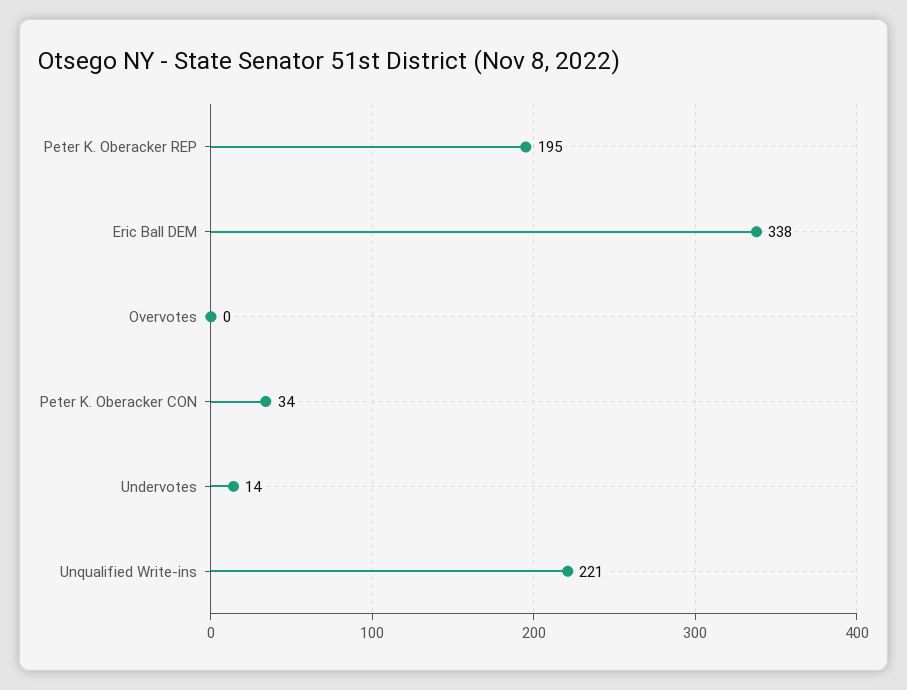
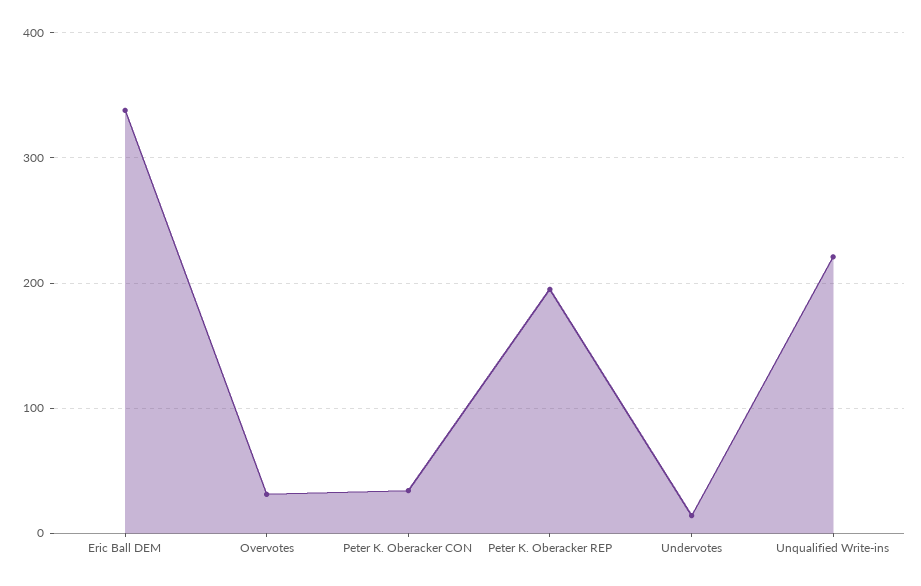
  {
    "Peter K. Oberacker REP": 195,
    "Eric Ball DEM": 338,
-   "Overvotes": 0,
+   "Overvotes": 30,
    "Peter K. Oberacker CON": 34,
    "Undervotes": 14,
    "Unqualified Write-ins": 221
  }

